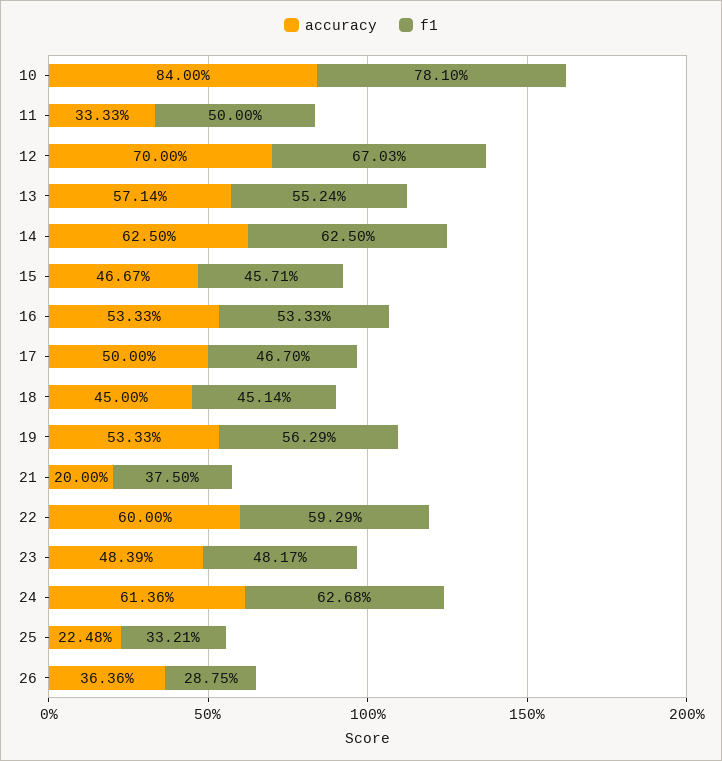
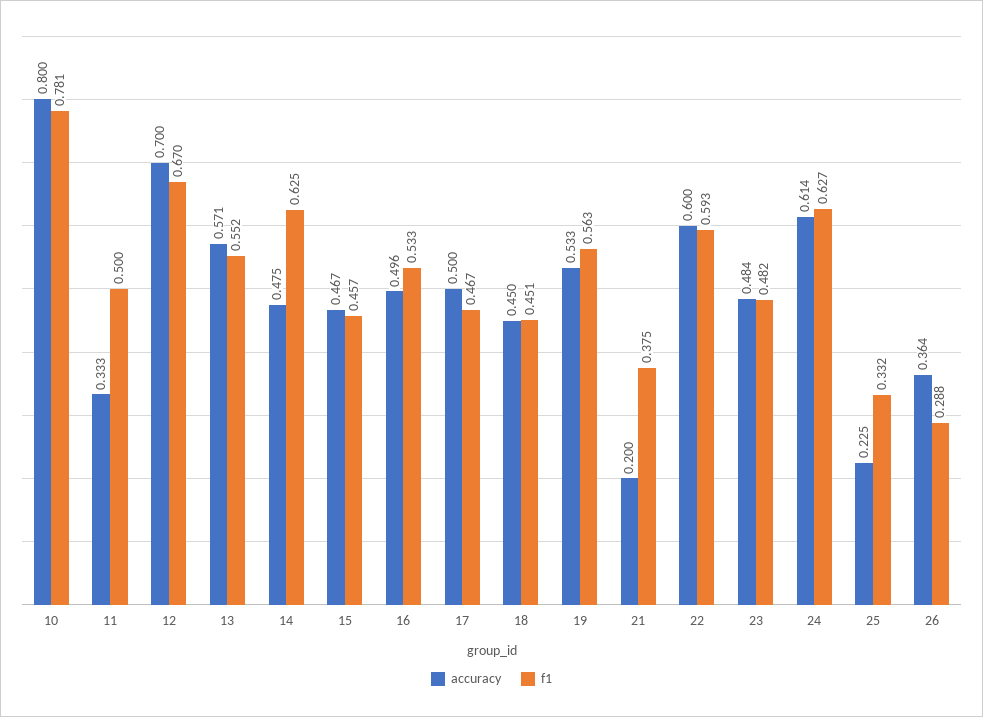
  {
    "accuracy": {
-     "10": 0.84,
+     "10": 0.8,
      "11": 0.3333,
      "12": 0.7,
      "13": 0.5714,
-     "14": 0.625,
+     "14": 0.475,
      "15": 0.4667,
-     "16": 0.5333,
+     "16": 0.496,
      "17": 0.5,
      "18": 0.45,
      "19": 0.5333,
      "21": 0.2,
      "22": 0.6,
      "23": 0.4839,
      "24": 0.6136,
      "25": 0.2248,
      "26": 0.3636
    },
    "f1": {
      "10": 0.781,
      "11": 0.5,
      "12": 0.6703,
      "13": 0.5524,
      "14": 0.625,
      "15": 0.4571,
      "16": 0.5333,
      "17": 0.467,
      "18": 0.4514,
      "19": 0.5629,
      "21": 0.375,
      "22": 0.5929,
      "23": 0.4817,
      "24": 0.6268,
      "25": 0.3321,
      "26": 0.2875
    }
  }

